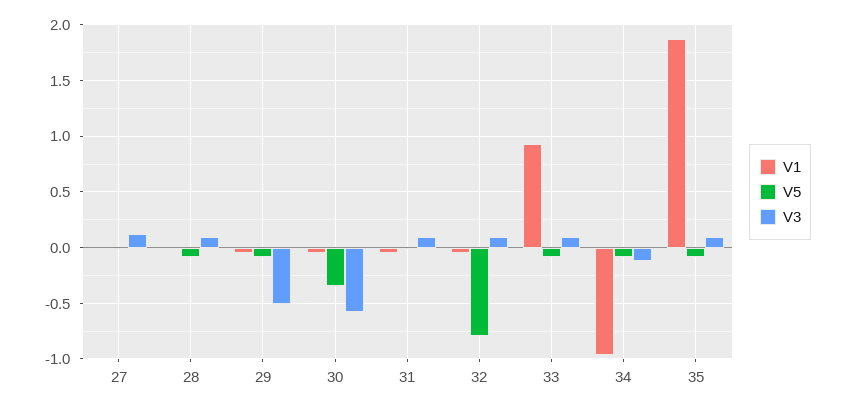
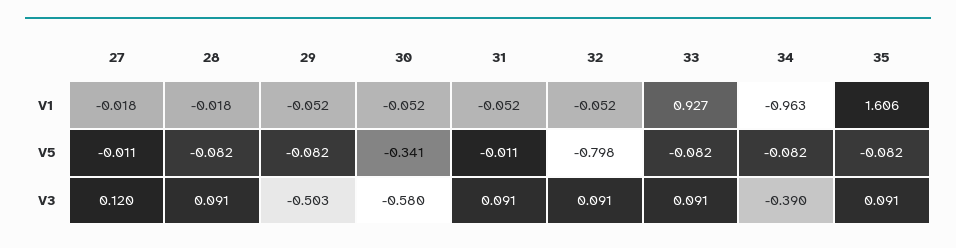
  {
    "V1": {
      "27": -0.018,
      "28": -0.018,
      "29": -0.052,
      "30": -0.052,
      "31": -0.052,
      "32": -0.052,
      "33": 0.927,
      "34": -0.963,
-     "35": 1.9
+     "35": 1.606
    },
    "V5": {
      "27": -0.011,
      "28": -0.082,
      "29": -0.082,
      "30": -0.341,
      "31": -0.011,
      "32": -0.798,
      "33": -0.082,
      "34": -0.082,
      "35": -0.082
    },
    "V3": {
      "27": 0.12,
      "28": 0.091,
      "29": -0.503,
      "30": -0.58,
      "31": 0.091,
      "32": 0.091,
      "33": 0.091,
-     "34": -0.1,
+     "34": -0.39,
      "35": 0.091
    }
  }

